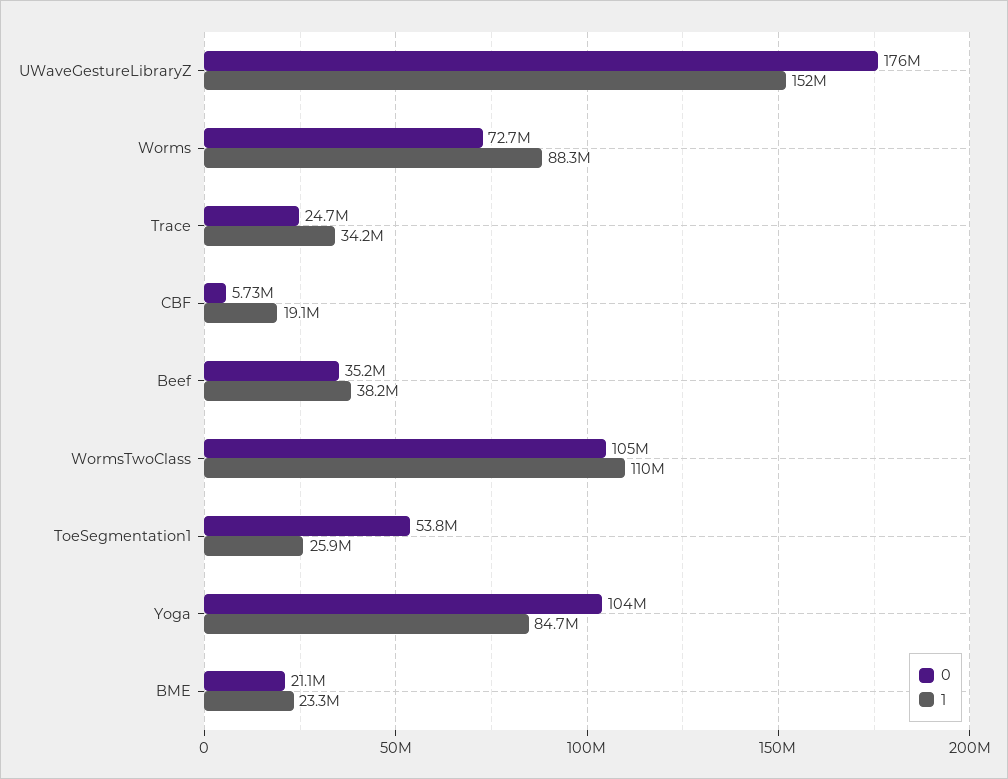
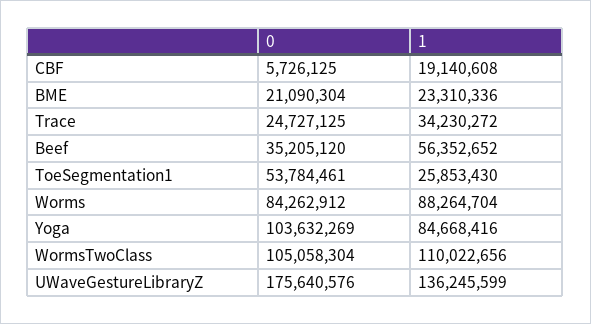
  {
    "0": {
      "UWaveGestureLibraryZ": 175640576,
-     "Worms": 72700000,
+     "Worms": 84262912,
      "Trace": 24727125,
      "CBF": 5726125,
      "Beef": 35205120,
      "WormsTwoClass": 105058304,
      "ToeSegmentation1": 53784461,
      "Yoga": 103632269,
      "BME": 21090304
    },
    "1": {
-     "UWaveGestureLibraryZ": 152000000,
+     "UWaveGestureLibraryZ": 136245599,
      "Worms": 88264704,
      "Trace": 34230272,
      "CBF": 19140608,
-     "Beef": 38200000,
+     "Beef": 56352652,
      "WormsTwoClass": 110022656,
      "ToeSegmentation1": 25853430,
      "Yoga": 84668416,
      "BME": 23310336
    }
  }

